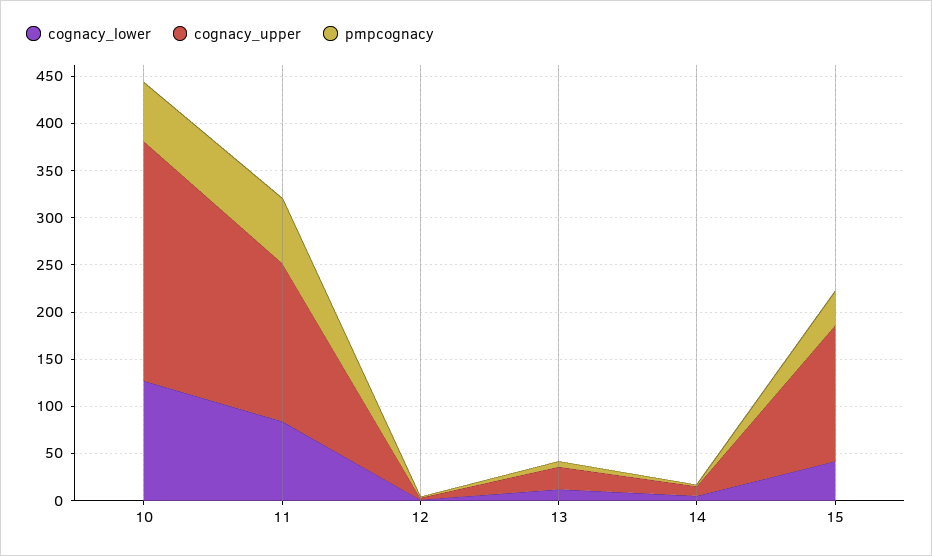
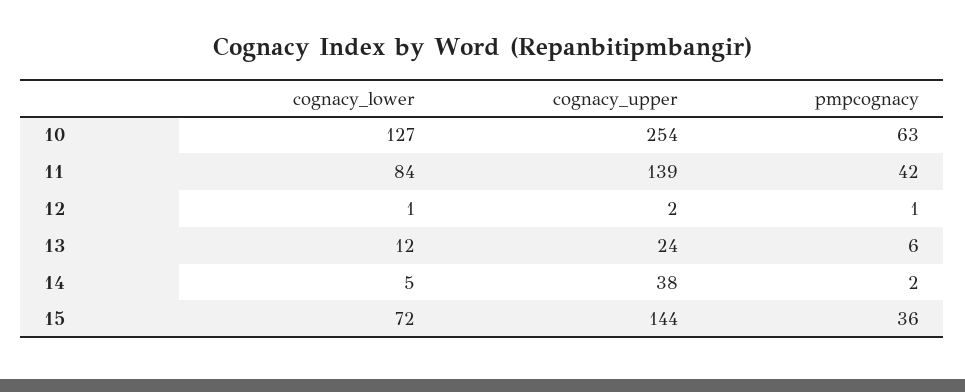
  {
    "cognacy_lower": {
      "10": 127,
      "11": 84,
      "12": 1,
      "13": 12,
      "14": 5,
-     "15": 40
+     "15": 72
    },
    "cognacy_upper": {
      "10": 254,
-     "11": 170,
+     "11": 139,
      "12": 2,
      "13": 24,
-     "14": 10,
+     "14": 38,
      "15": 144
    },
    "pmpcognacy": {
      "10": 63,
-     "11": 70,
+     "11": 42,
      "12": 1,
      "13": 6,
      "14": 2,
      "15": 36
    }
  }

